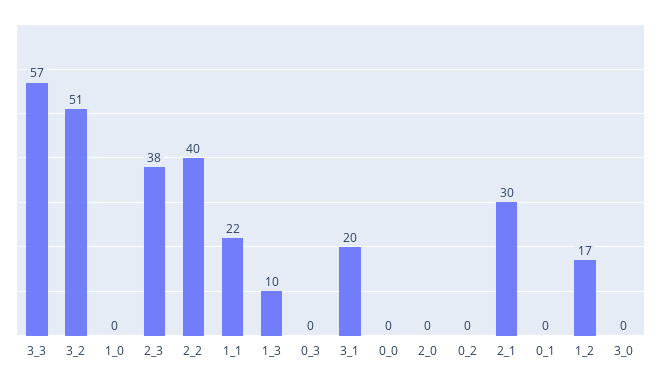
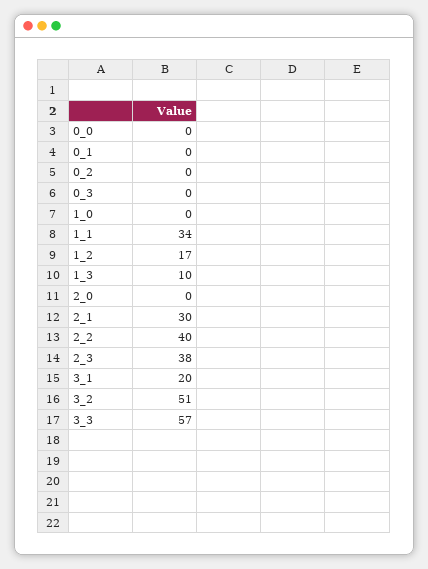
  {
    "3_3": 57,
    "3_2": 51,
    "1_0": 0,
    "2_3": 38,
    "2_2": 40,
-   "1_1": 22,
+   "1_1": 34,
    "1_3": 10,
    "0_3": 0,
    "3_1": 20,
    "0_0": 0,
    "2_0": 0,
    "0_2": 0,
    "2_1": 30,
    "0_1": 0,
-   "1_2": 17,
+   "1_2": 17
-   "3_0": 0
  }

